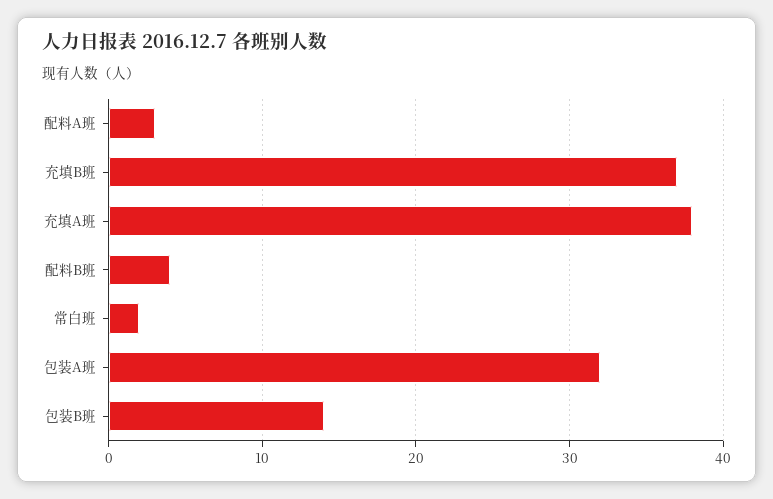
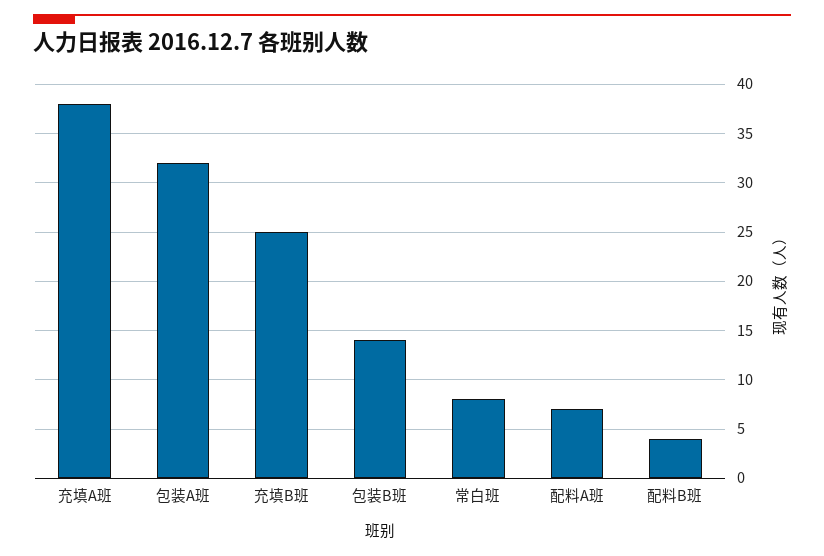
  {
-   "配料A班": 3,
+   "配料A班": 7,
-   "充填B班": 37,
+   "充填B班": 25,
    "充填A班": 38,
    "配料B班": 4,
-   "常白班": 2,
+   "常白班": 8,
    "包装A班": 32,
    "包装B班": 14
  }

